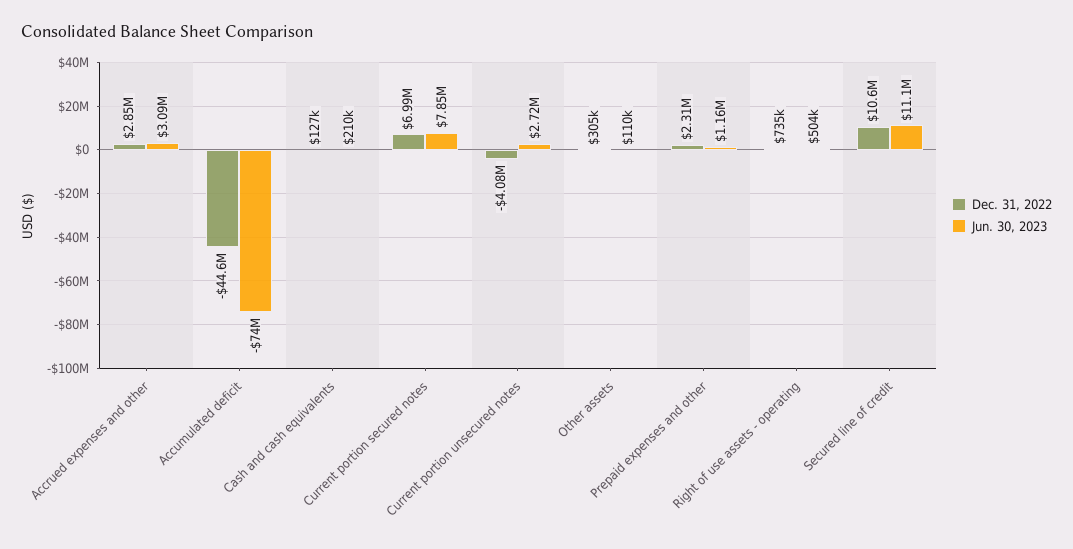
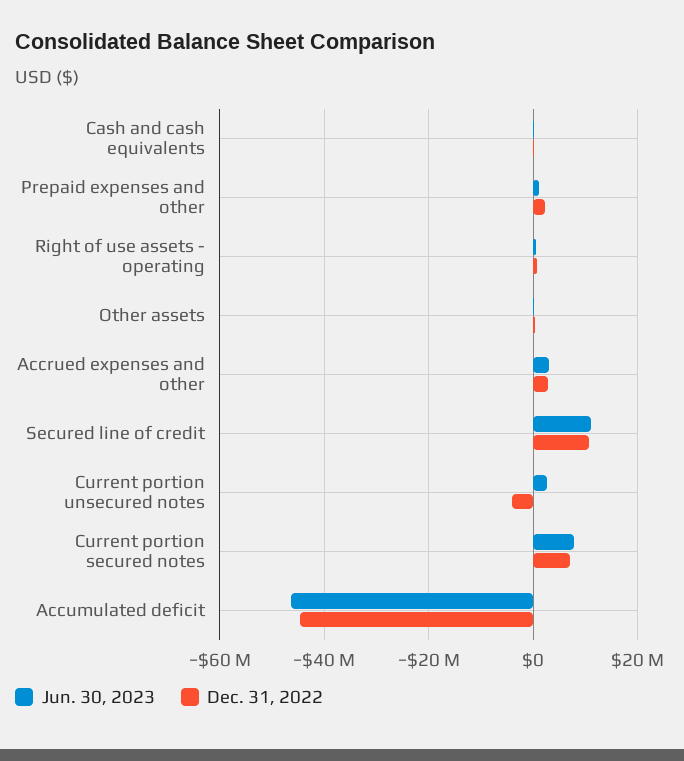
  {
    "Dec. 31, 2022": {
      "Accrued expenses and other": 2850000,
      "Accumulated deficit": -44600000,
      "Cash and cash equivalents": 127000,
      "Current portion secured notes": 6990000,
      "Current portion unsecured notes": -4080000,
      "Other assets": 305000,
      "Prepaid expenses and other": 2310000,
      "Right of use assets - operating": 735000,
      "Secured line of credit": 10600000
    },
    "Jun. 30, 2023": {
      "Accrued expenses and other": 3090000,
-     "Accumulated deficit": -74000000,
+     "Accumulated deficit": -46000000,
      "Cash and cash equivalents": 210000,
      "Current portion secured notes": 7850000,
      "Current portion unsecured notes": 2720000,
      "Other assets": 110000,
      "Prepaid expenses and other": 1160000,
      "Right of use assets - operating": 504000,
      "Secured line of credit": 11100000
    }
  }

